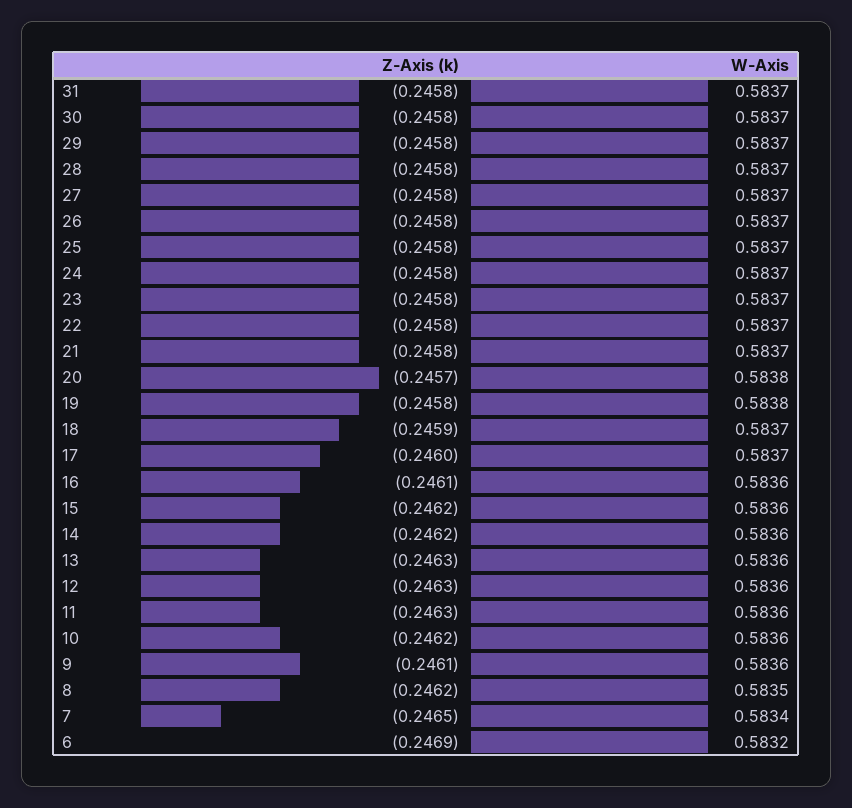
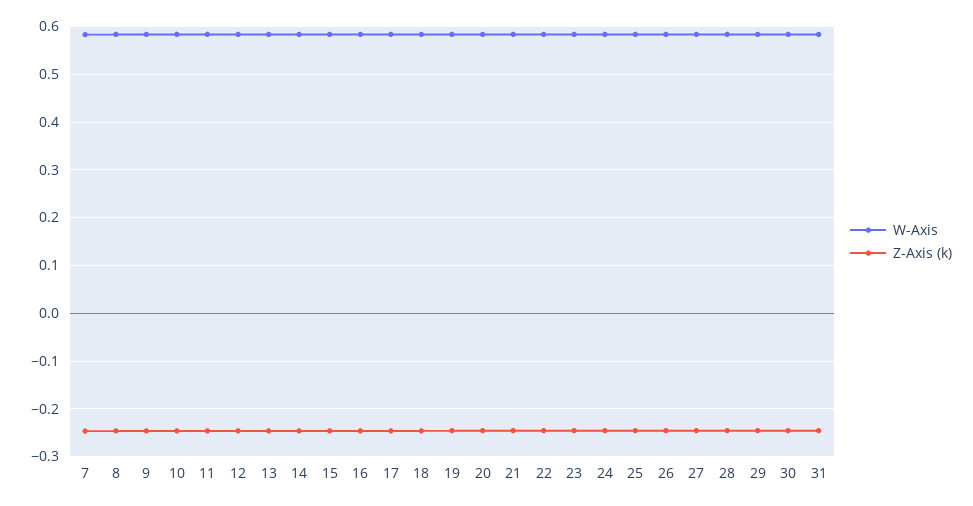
  {
    "Z-Axis (k)": {
      "31": -0.2458,
      "30": -0.2458,
      "29": -0.2458,
      "28": -0.2458,
      "27": -0.2458,
      "26": -0.2458,
      "25": -0.2458,
      "24": -0.2458,
      "23": -0.2458,
      "22": -0.2458,
      "21": -0.2458,
      "20": -0.2457,
      "19": -0.2458,
      "18": -0.2459,
      "17": -0.246,
      "16": -0.2461,
      "15": -0.2462,
      "14": -0.2462,
      "13": -0.2463,
      "12": -0.2463,
      "11": -0.2463,
      "10": -0.2462,
      "9": -0.2461,
      "8": -0.2462,
-     "7": -0.2465,
+     "7": -0.2465
-     "6": -0.2469
    },
    "W-Axis": {
      "31": 0.5837,
      "30": 0.5837,
      "29": 0.5837,
      "28": 0.5837,
      "27": 0.5837,
      "26": 0.5837,
      "25": 0.5837,
      "24": 0.5837,
      "23": 0.5837,
      "22": 0.5837,
      "21": 0.5837,
      "20": 0.5838,
      "19": 0.5838,
      "18": 0.5837,
      "17": 0.5837,
      "16": 0.5836,
      "15": 0.5836,
      "14": 0.5836,
      "13": 0.5836,
      "12": 0.5836,
      "11": 0.5836,
      "10": 0.5836,
      "9": 0.5836,
      "8": 0.5835,
-     "7": 0.5834,
+     "7": 0.5834
-     "6": 0.5832
    }
  }

